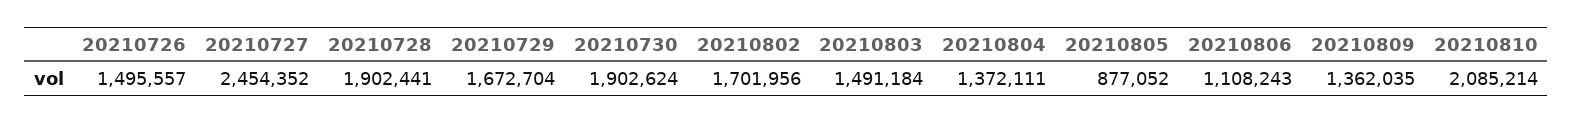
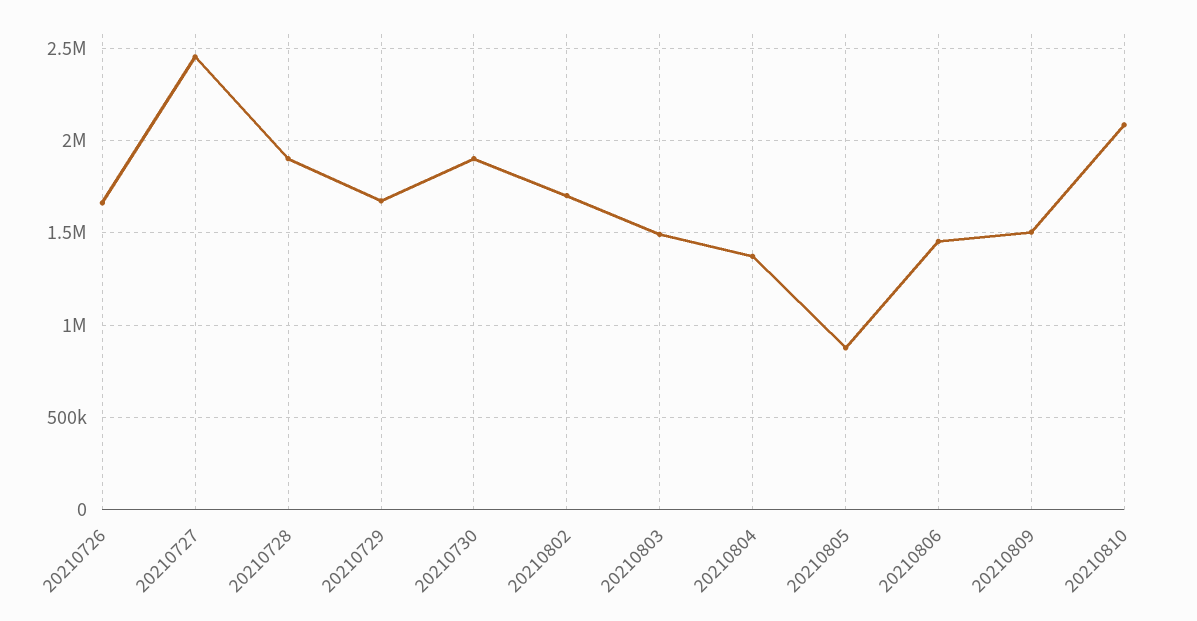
  {
-   "20210726": 1495557,
+   "20210726": 1650000,
    "20210727": 2454352,
    "20210728": 1902441,
    "20210729": 1672704,
    "20210730": 1902624,
    "20210802": 1701956,
    "20210803": 1491184,
    "20210804": 1372111,
    "20210805": 877052,
-   "20210806": 1108243,
+   "20210806": 1450000,
-   "20210809": 1362035,
+   "20210809": 1500000,
    "20210810": 2085214
  }

